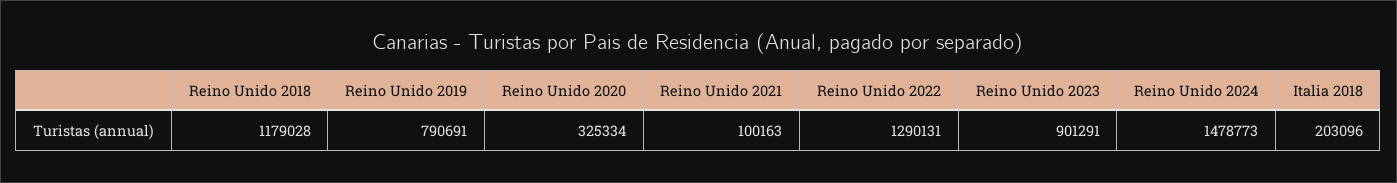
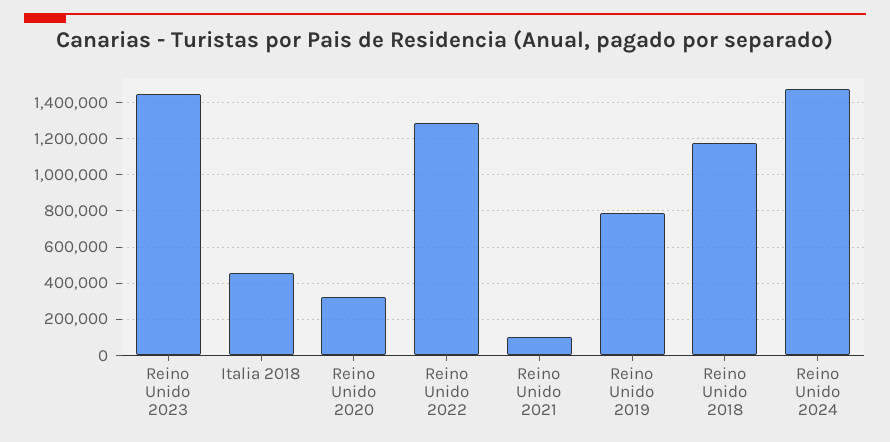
  {
    "Reino Unido 2018": 1179028,
    "Reino Unido 2019": 790691,
    "Reino Unido 2020": 325334,
    "Reino Unido 2021": 100163,
    "Reino Unido 2022": 1290131,
-   "Reino Unido 2023": 901291,
+   "Reino Unido 2023": 1450000,
    "Reino Unido 2024": 1478773,
-   "Italia 2018": 203096
+   "Italia 2018": 450000
  }

